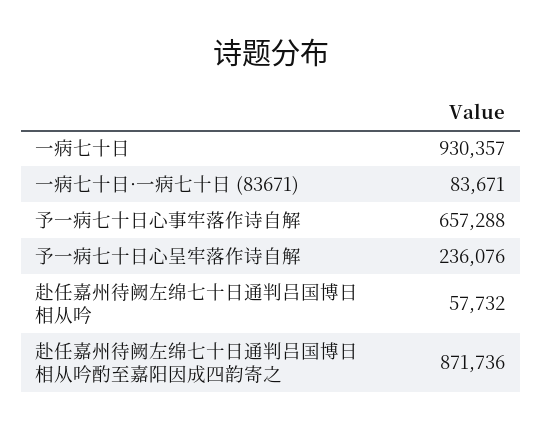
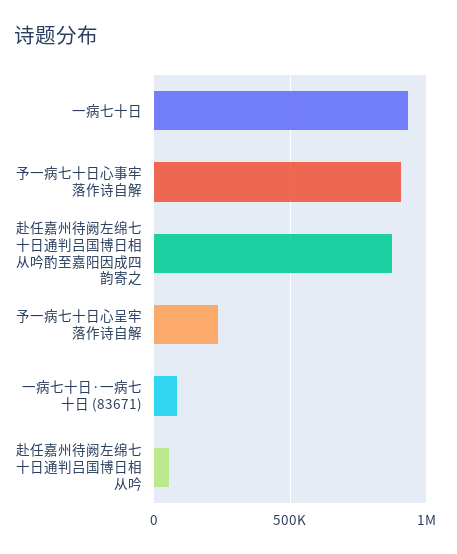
  {
    "一病七十日": 930357,
    "一病七十日·一病七十日 (83671)": 83671,
-   "予一病七十日心事牢落作诗自解": 657288,
+   "予一病七十日心事牢落作诗自解": 900000,
    "予一病七十日心呈牢落作诗自解": 236076,
    "赴任嘉州待阙左绵七十日通判吕国博日相从吟": 57732,
    "赴任嘉州待阙左绵七十日通判吕国博日相从吟酌至嘉阳因成四韵寄之": 871736
  }

